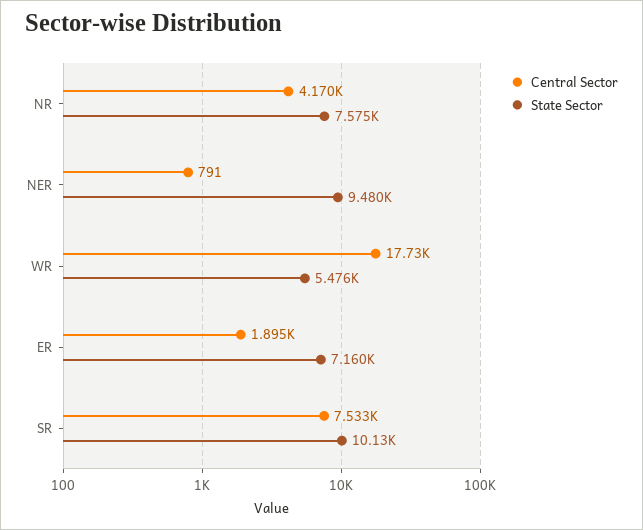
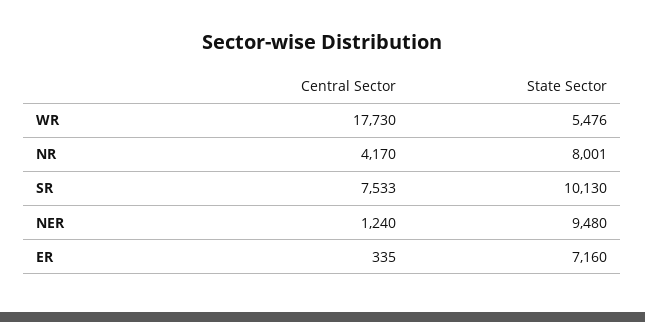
  {
    "Central Sector": {
      "NR": 4170,
-     "NER": 791,
+     "NER": 1240,
      "WR": 17730,
-     "ER": 1895,
+     "ER": 335,
      "SR": 7533
    },
    "State Sector": {
-     "NR": 7575,
+     "NR": 8001,
      "NER": 9480,
      "WR": 5476,
      "ER": 7160,
      "SR": 10130
    }
  }

